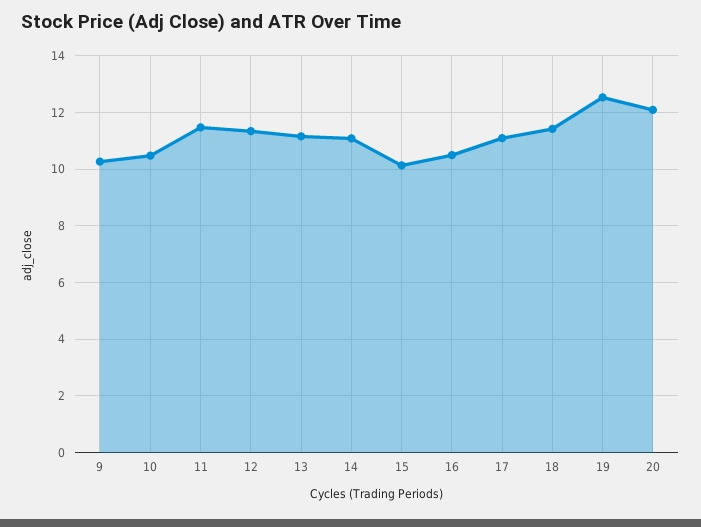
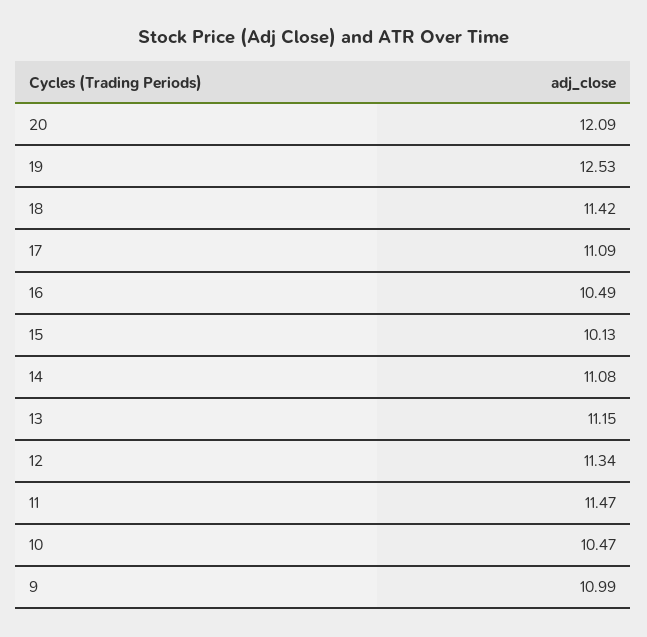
  {
-   "9": 10.25,
+   "9": 10.99,
    "10": 10.47,
    "11": 11.47,
    "12": 11.34,
    "13": 11.15,
    "14": 11.08,
    "15": 10.13,
    "16": 10.49,
    "17": 11.09,
    "18": 11.42,
    "19": 12.53,
    "20": 12.09
  }

